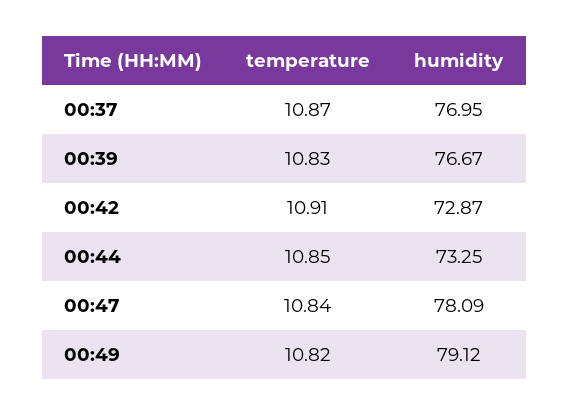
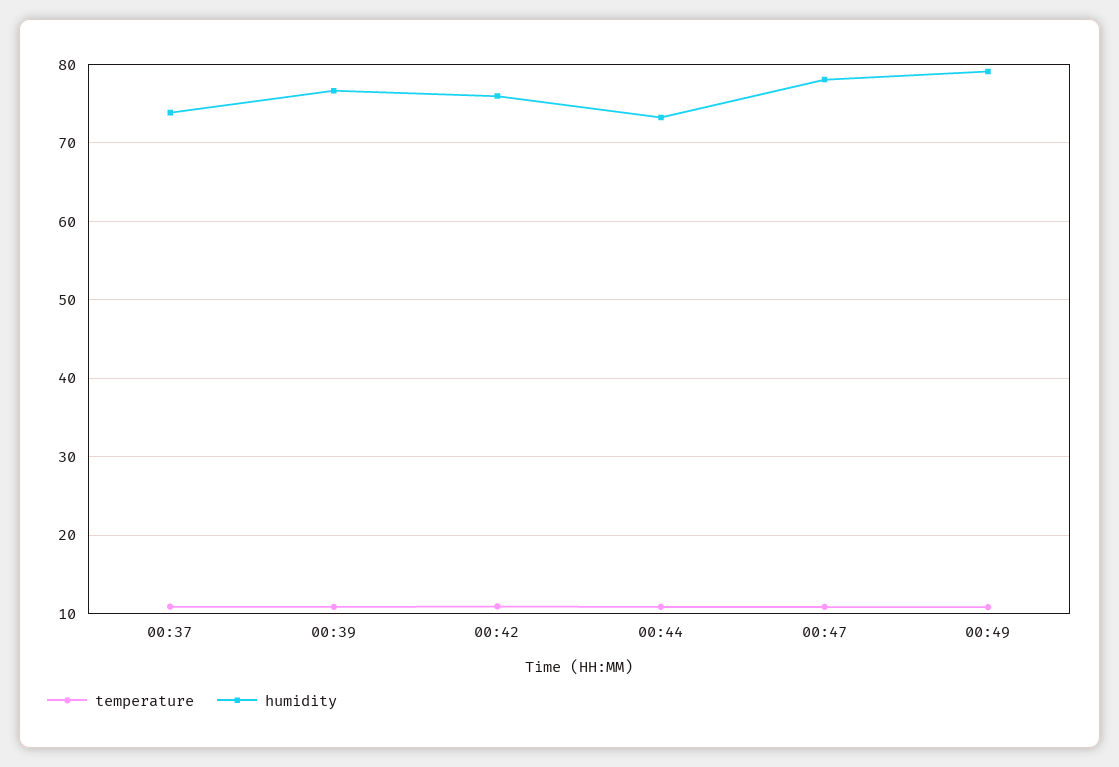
  {
    "temperature": {
      "00:37": 10.87,
      "00:39": 10.83,
      "00:42": 10.91,
      "00:44": 10.85,
      "00:47": 10.84,
      "00:49": 10.82
    },
    "humidity": {
-     "00:37": 76.95,
+     "00:37": 74,
      "00:39": 76.67,
-     "00:42": 72.87,
+     "00:42": 76,
      "00:44": 73.25,
      "00:47": 78.09,
      "00:49": 79.12
    }
  }

